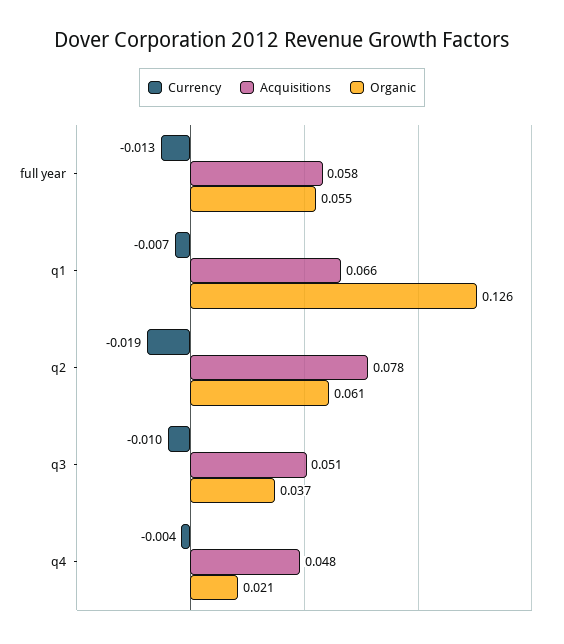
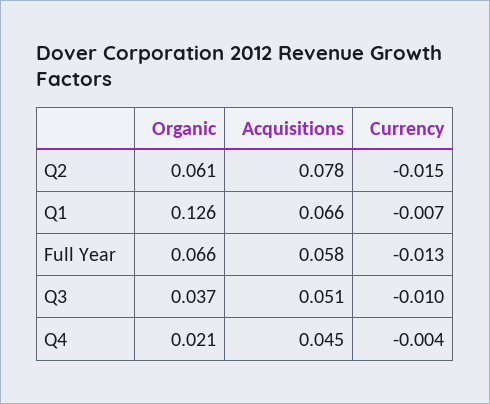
  {
    "Currency": {
      "full year": -0.013,
      "q1": -0.007,
-     "q2": -0.019,
+     "q2": -0.015,
      "q3": -0.01,
      "q4": -0.004
    },
    "Acquisitions": {
      "full year": 0.058,
      "q1": 0.066,
      "q2": 0.078,
      "q3": 0.051,
-     "q4": 0.048
+     "q4": 0.045
    },
    "Organic": {
-     "full year": 0.055,
+     "full year": 0.066,
      "q1": 0.126,
      "q2": 0.061,
      "q3": 0.037,
      "q4": 0.021
    }
  }

